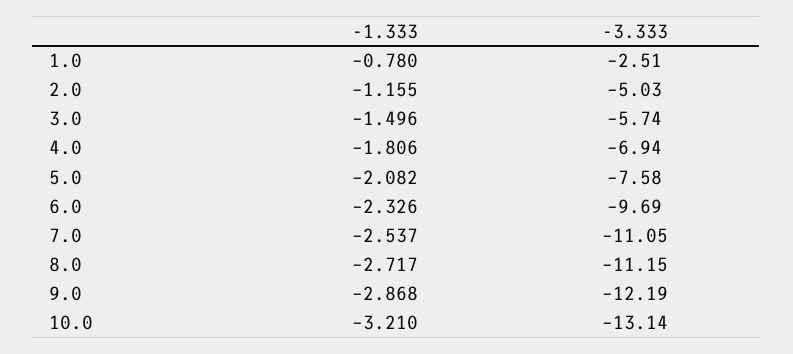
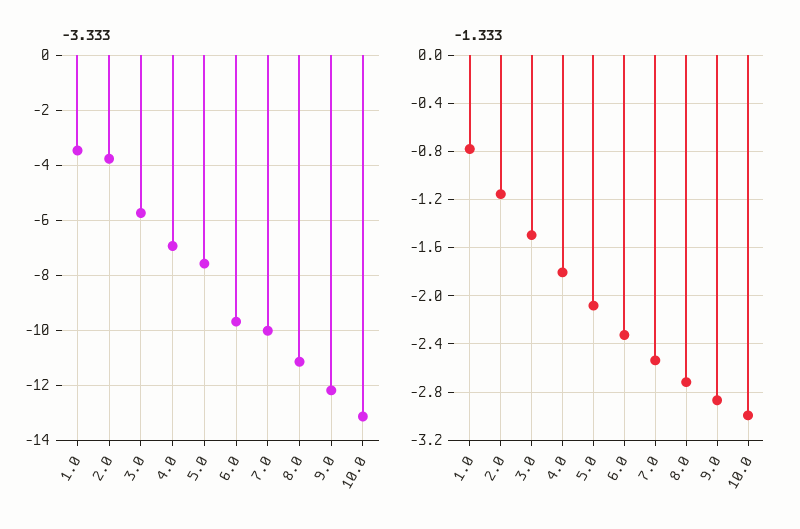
  {
    "-1.333": {
      "1.0": -0.78,
      "2.0": -1.155,
      "3.0": -1.496,
      "4.0": -1.806,
      "5.0": -2.082,
      "6.0": -2.326,
      "7.0": -2.537,
      "8.0": -2.717,
      "9.0": -2.868,
-     "10.0": -3.21
+     "10.0": -3
    },
    "-3.333": {
-     "1.0": -2.51,
+     "1.0": -3.5,
-     "2.0": -5.03,
+     "2.0": -3.75,
      "3.0": -5.74,
      "4.0": -6.94,
      "5.0": -7.58,
      "6.0": -9.69,
-     "7.0": -11.05,
+     "7.0": -10,
      "8.0": -11.15,
      "9.0": -12.19,
      "10.0": -13.14
    }
  }

